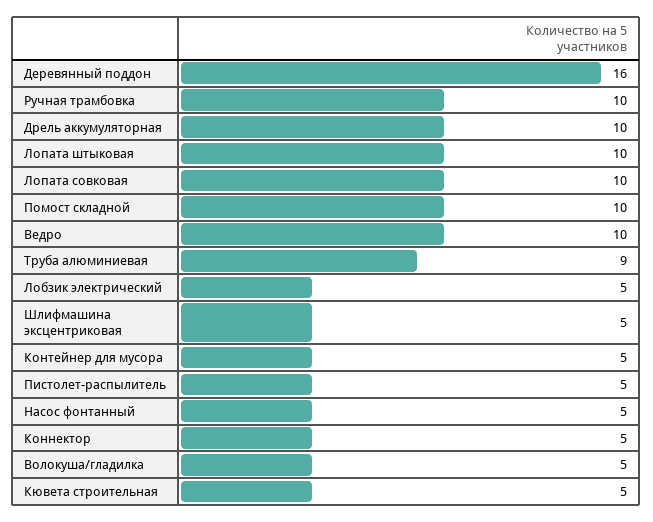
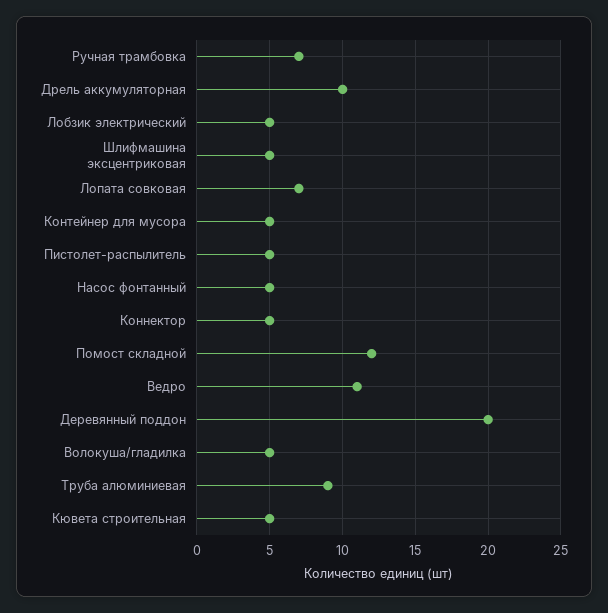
  {
-   "Деревянный поддон": 16,
+   "Деревянный поддон": 20,
-   "Ручная трамбовка": 10,
+   "Ручная трамбовка": 7,
    "Дрель аккумуляторная": 10,
-   "Лопата штыковая": 10,
-   "Лопата совковая": 10,
+   "Лопата совковая": 7,
-   "Помост складной": 10,
+   "Помост складной": 12,
-   "Ведро": 10,
+   "Ведро": 11,
    "Труба алюминиевая": 9,
    "Лобзик электрический": 5,
    "Шлифмашина эксцентриковая": 5,
    "Контейнер для мусора": 5,
    "Пистолет-распылитель": 5,
    "Насос фонтанный": 5,
    "Коннектор": 5,
    "Волокуша/гладилка": 5,
    "Кювета строительная": 5
  }

